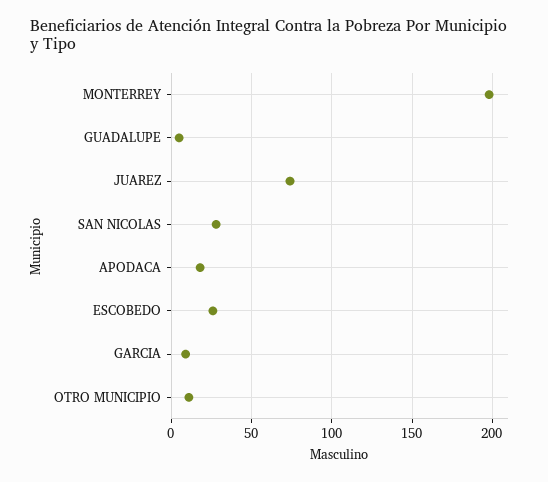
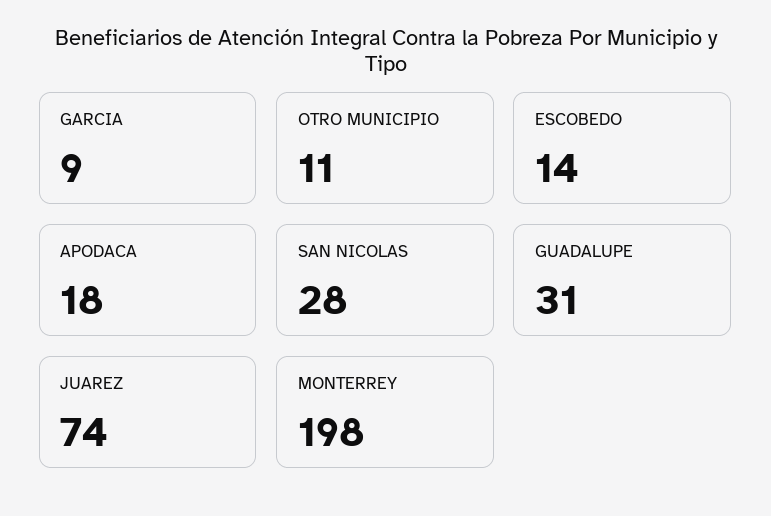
  {
    "MONTERREY": 198,
-   "GUADALUPE": 5,
+   "GUADALUPE": 31,
    "JUAREZ": 74,
    "SAN NICOLAS": 28,
    "APODACA": 18,
-   "ESCOBEDO": 25,
+   "ESCOBEDO": 14,
    "GARCIA": 9,
    "OTRO MUNICIPIO": 11
  }

